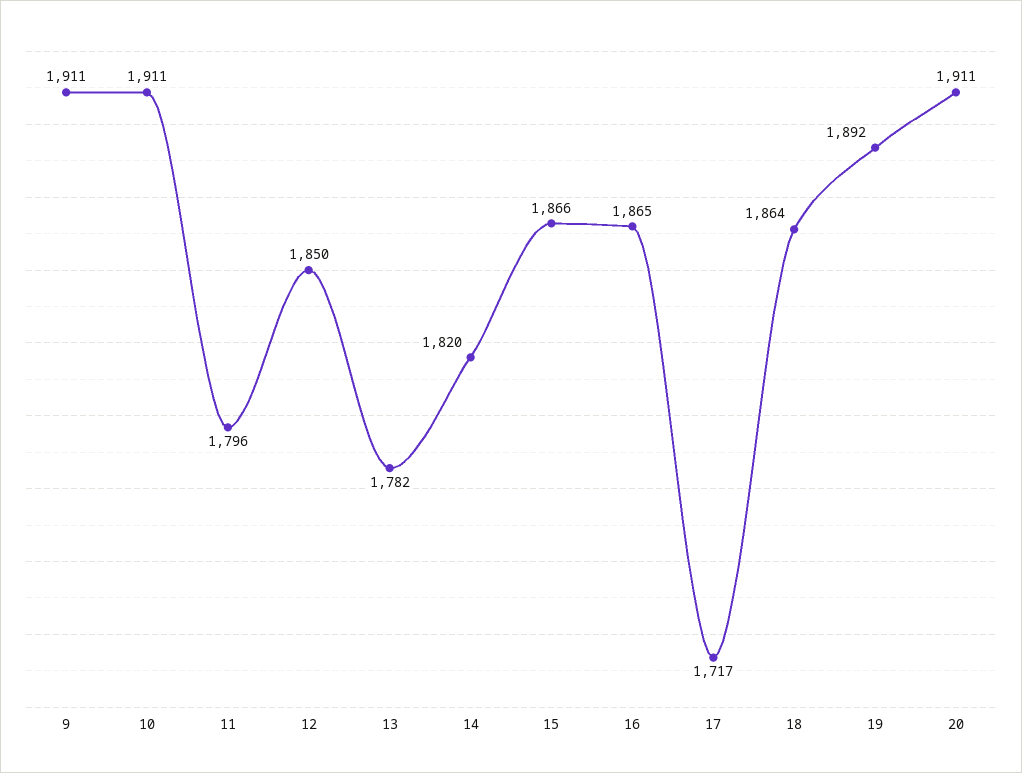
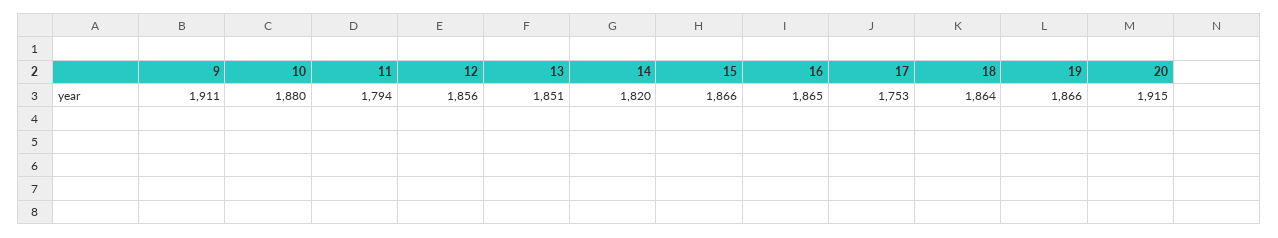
  {
    "9": 1911,
-   "10": 1911,
+   "10": 1880,
-   "11": 1796,
+   "11": 1794,
-   "12": 1850,
+   "12": 1856,
-   "13": 1782,
+   "13": 1851,
    "14": 1820,
    "15": 1866,
    "16": 1865,
-   "17": 1717,
+   "17": 1753,
    "18": 1864,
-   "19": 1892,
+   "19": 1866,
-   "20": 1911
+   "20": 1915
  }

